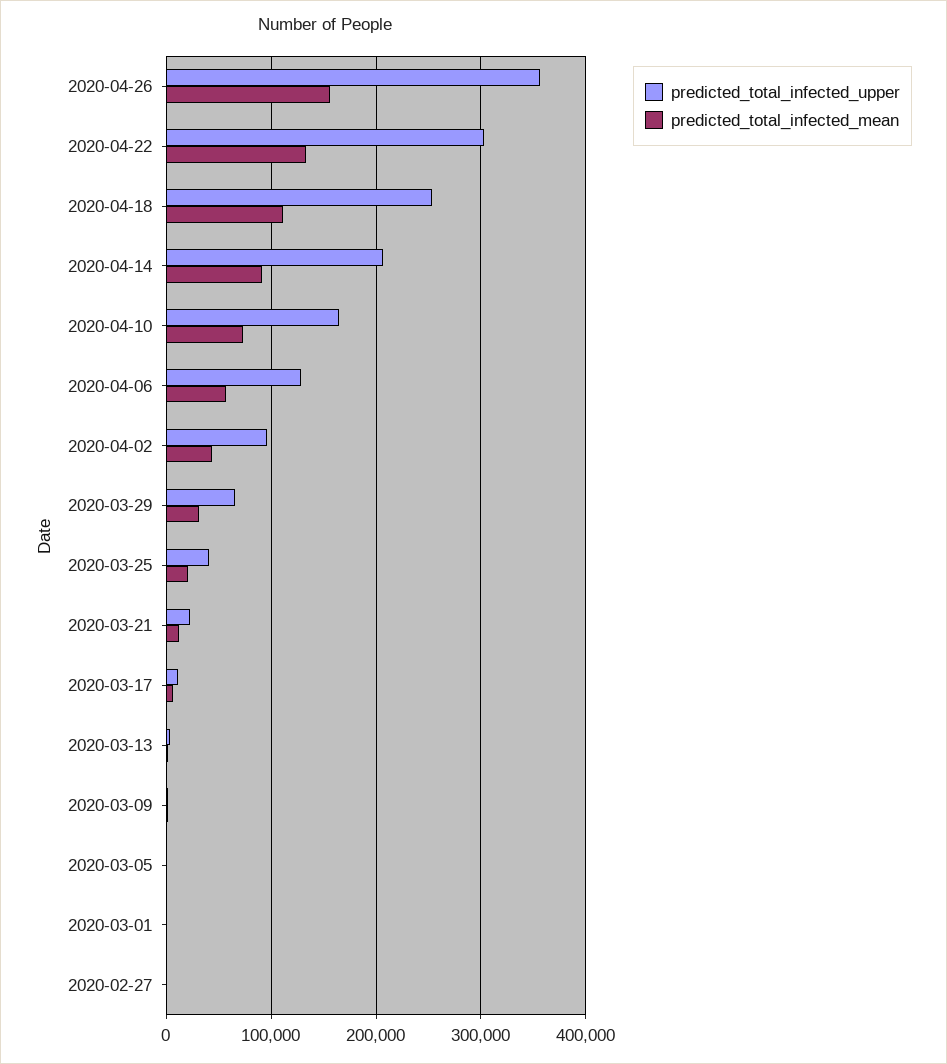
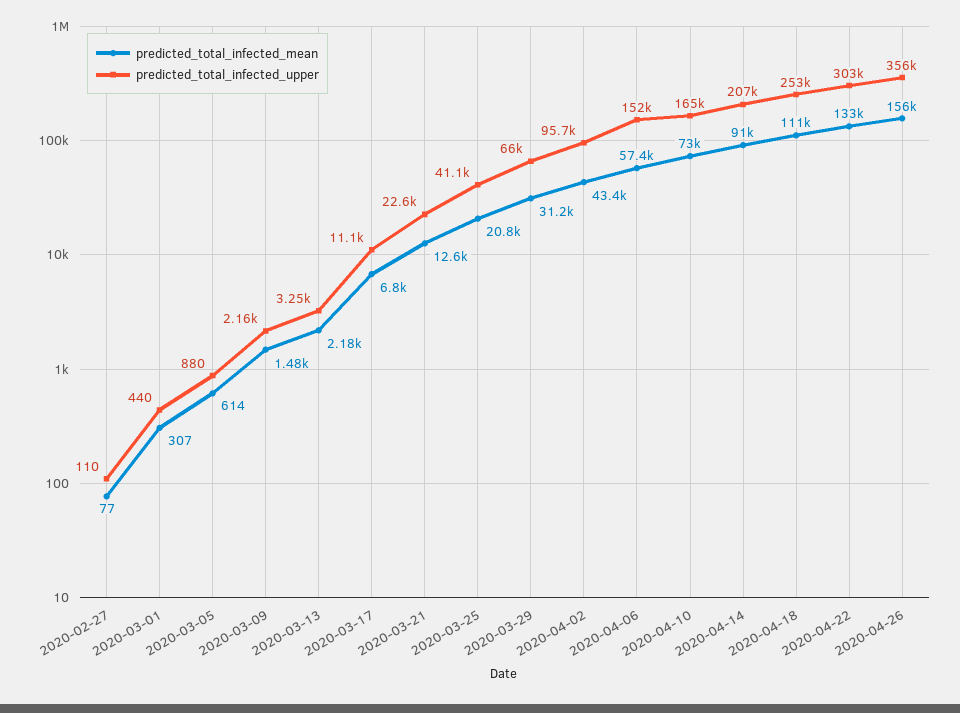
  {
    "predicted_total_infected_upper": {
      "2020-04-26": 356000,
      "2020-04-22": 303000,
      "2020-04-18": 253000,
      "2020-04-14": 207000,
      "2020-04-10": 165000,
-     "2020-04-06": 130000,
+     "2020-04-06": 152000,
      "2020-04-02": 95700,
      "2020-03-29": 66000,
      "2020-03-25": 41100,
      "2020-03-21": 22600,
      "2020-03-17": 11100,
      "2020-03-13": 3250,
      "2020-03-09": 2160,
      "2020-03-05": 880,
      "2020-03-01": 440,
      "2020-02-27": 110
    },
    "predicted_total_infected_mean": {
      "2020-04-26": 156000,
      "2020-04-22": 133000,
      "2020-04-18": 111000,
      "2020-04-14": 91000,
      "2020-04-10": 73000,
      "2020-04-06": 57400,
      "2020-04-02": 43400,
      "2020-03-29": 31200,
      "2020-03-25": 20800,
      "2020-03-21": 12600,
      "2020-03-17": 6800,
      "2020-03-13": 2180,
      "2020-03-09": 1480,
      "2020-03-05": 614,
      "2020-03-01": 307,
      "2020-02-27": 77
    }
  }

